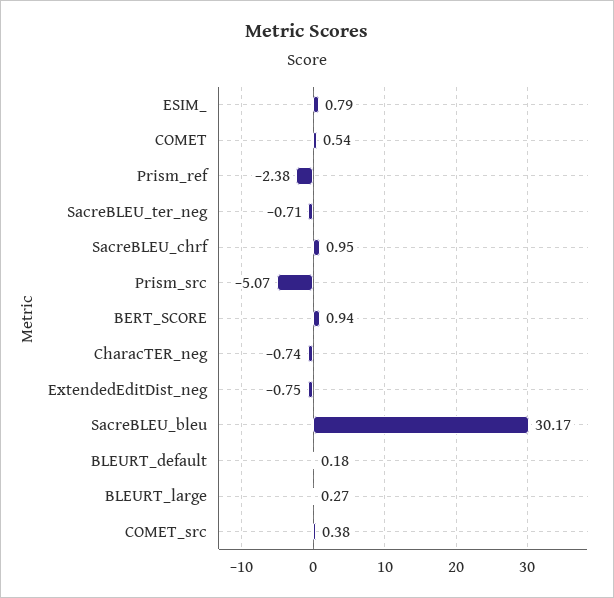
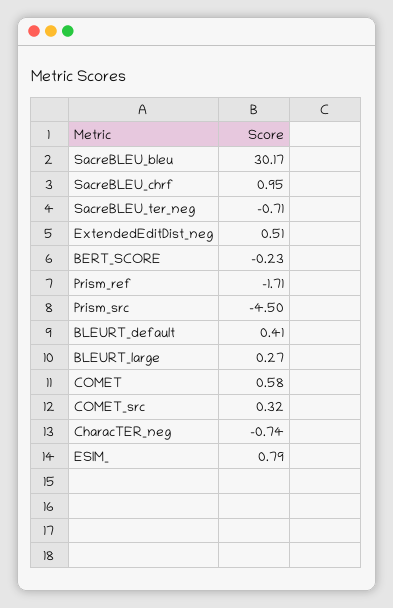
  {
    "ESIM_": 0.79,
-   "COMET": 0.54,
+   "COMET": 0.58,
-   "Prism_ref": -2.38,
+   "Prism_ref": -1.71,
    "SacreBLEU_ter_neg": -0.71,
    "SacreBLEU_chrf": 0.95,
-   "Prism_src": -5.07,
+   "Prism_src": -4.5,
-   "BERT_SCORE": 0.94,
+   "BERT_SCORE": -0.23,
    "CharacTER_neg": -0.74,
-   "ExtendedEditDist_neg": -0.75,
+   "ExtendedEditDist_neg": 0.51,
    "SacreBLEU_bleu": 30.17,
-   "BLEURT_default": 0.18,
+   "BLEURT_default": 0.41,
    "BLEURT_large": 0.27,
-   "COMET_src": 0.38
+   "COMET_src": 0.32
  }

